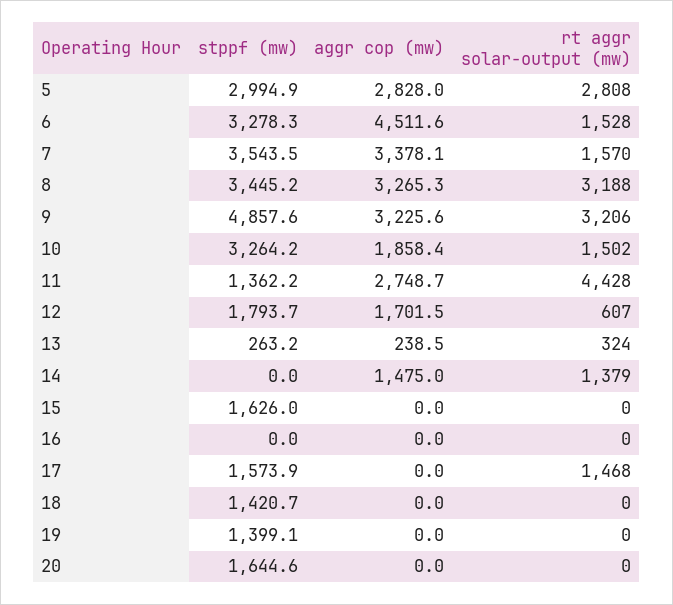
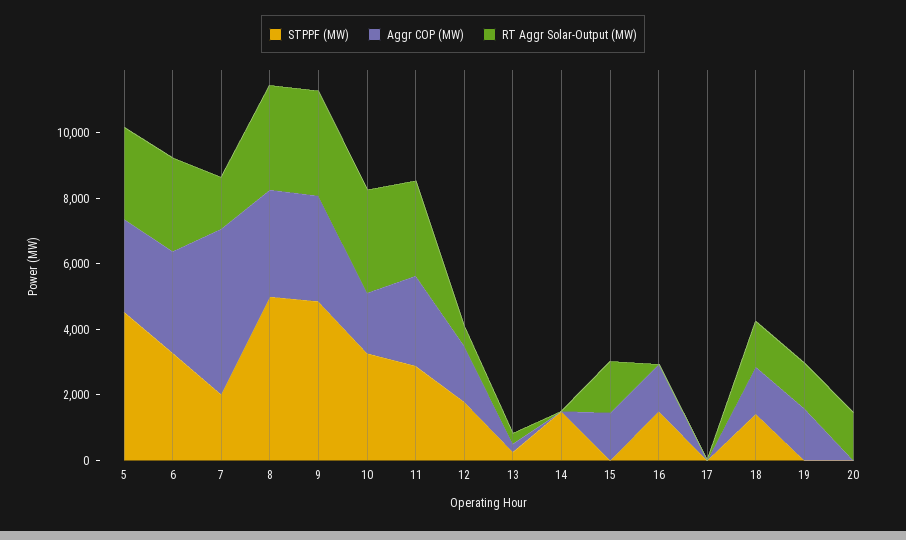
  {
    "stppf (mw)": {
-     "5": 2994.9,
+     "5": 4500,
      "6": 3278.3,
-     "7": 3543.5,
+     "7": 2000,
-     "8": 3445.2,
+     "8": 5000,
      "9": 4857.6,
      "10": 3264.2,
-     "11": 1362.2,
+     "11": 3000,
      "12": 1793.7,
      "13": 263.2,
-     "14": 0,
+     "14": 1500,
-     "15": 1626,
+     "15": 0,
-     "16": 0,
+     "16": 1500,
-     "17": 1573.9,
+     "17": 0,
      "18": 1420.7,
-     "19": 1399.1,
+     "19": 0,
-     "20": 1644.6
+     "20": 0
    },
    "aggr cop (mw)": {
      "5": 2828,
-     "6": 4511.6,
+     "6": 3000,
-     "7": 3378.1,
+     "7": 5000,
      "8": 3265.3,
      "9": 3225.6,
      "10": 1858.4,
      "11": 2748.7,
      "12": 1701.5,
      "13": 238.5,
-     "14": 1475,
+     "14": 0,
-     "15": 0,
+     "15": 1500,
-     "16": 0,
+     "16": 1500,
      "17": 0,
-     "18": 0,
+     "18": 1500,
-     "19": 0,
+     "19": 1500,
      "20": 0
    },
    "rt aggr solar-output (mw)": {
      "5": 2808,
-     "6": 1528,
+     "6": 3000,
      "7": 1570,
      "8": 3188,
      "9": 3206,
-     "10": 1502,
+     "10": 3000,
-     "11": 4428,
+     "11": 3000,
      "12": 607,
      "13": 324,
-     "14": 1379,
+     "14": 0,
-     "15": 0,
+     "15": 1500,
      "16": 0,
-     "17": 1468,
+     "17": 0,
-     "18": 0,
+     "18": 1500,
-     "19": 0,
+     "19": 1500,
-     "20": 0
+     "20": 1500
    }
  }

